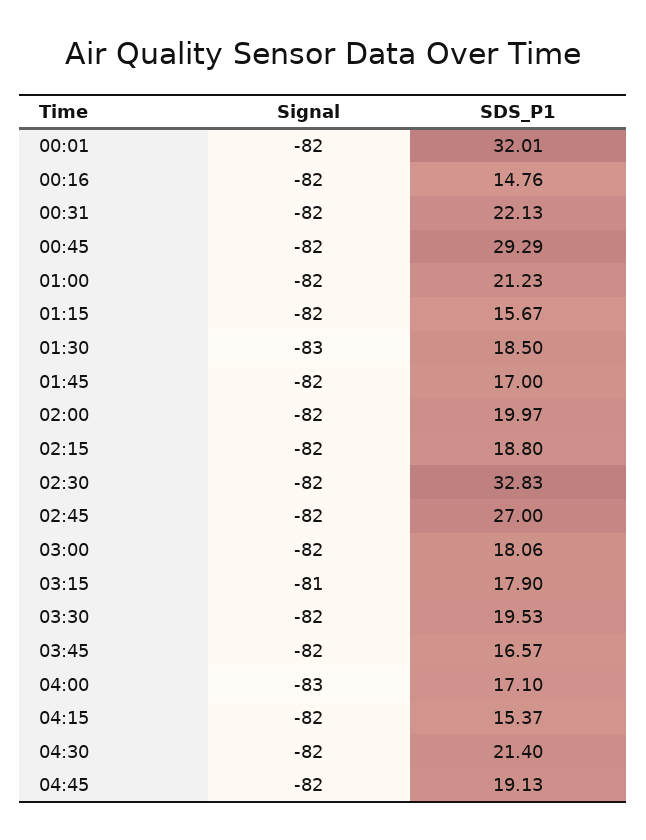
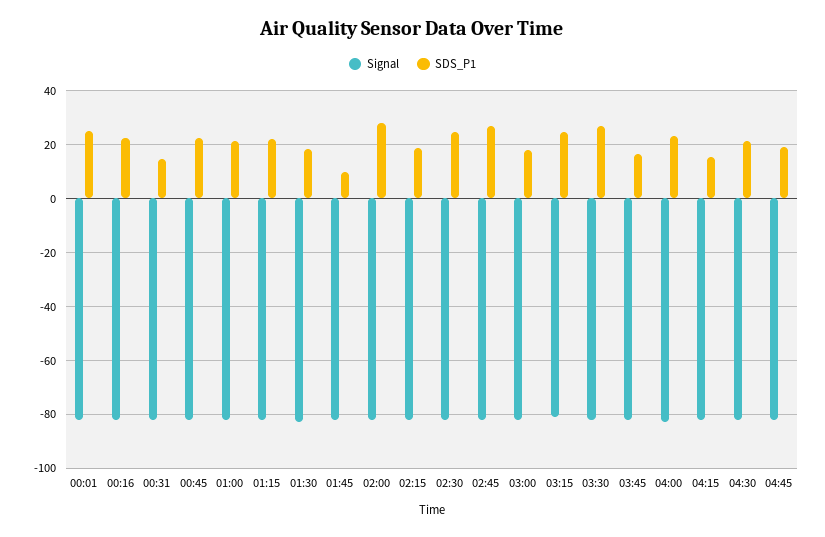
  {
    "Signal": {
      "00:01": -82,
      "00:16": -82,
      "00:31": -82,
      "00:45": -82,
      "01:00": -82,
      "01:15": -82,
      "01:30": -83,
      "01:45": -82,
      "02:00": -82,
      "02:15": -82,
      "02:30": -82,
      "02:45": -82,
      "03:00": -82,
      "03:15": -81,
      "03:30": -82,
      "03:45": -82,
      "04:00": -83,
      "04:15": -82,
      "04:30": -82,
      "04:45": -82
    },
    "SDS_P1": {
-     "00:01": 32.01,
+     "00:01": 25,
-     "00:16": 14.76,
+     "00:16": 22.5,
-     "00:31": 22.13,
+     "00:31": 15,
-     "00:45": 29.29,
+     "00:45": 22.5,
      "01:00": 21.23,
-     "01:15": 15.67,
+     "01:15": 22.5,
      "01:30": 18.5,
-     "01:45": 17,
+     "01:45": 10,
-     "02:00": 19.97,
+     "02:00": 27.5,
      "02:15": 18.8,
-     "02:30": 32.83,
+     "02:30": 25,
      "02:45": 27,
      "03:00": 18.06,
-     "03:15": 17.9,
+     "03:15": 25,
-     "03:30": 19.53,
+     "03:30": 27.5,
      "03:45": 16.57,
-     "04:00": 17.1,
+     "04:00": 22.5,
      "04:15": 15.37,
      "04:30": 21.4,
      "04:45": 19.13
    }
  }

